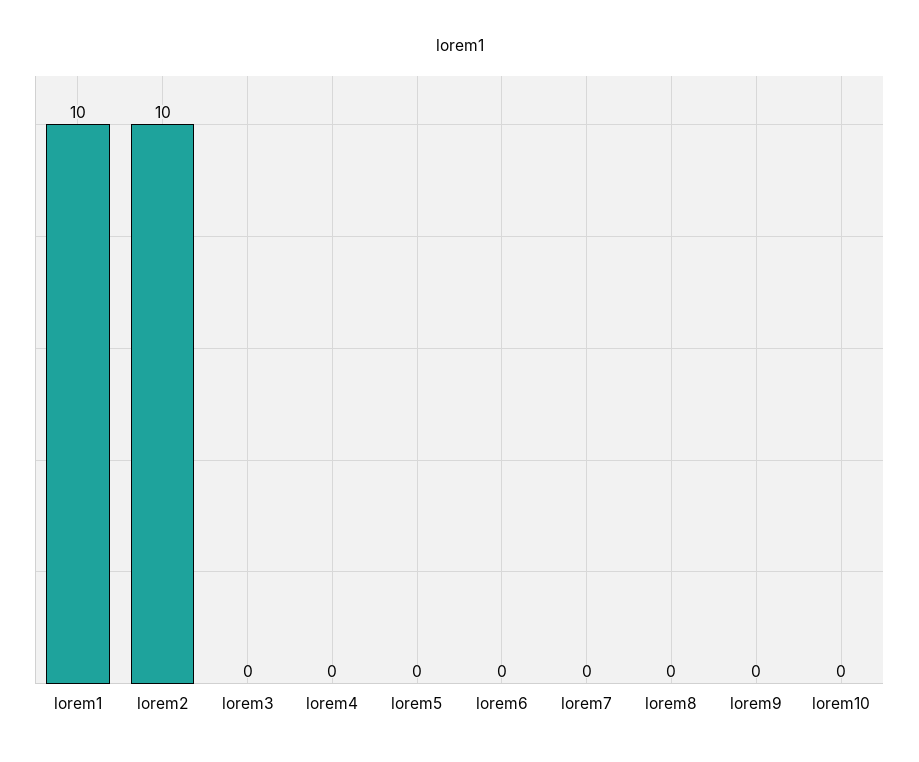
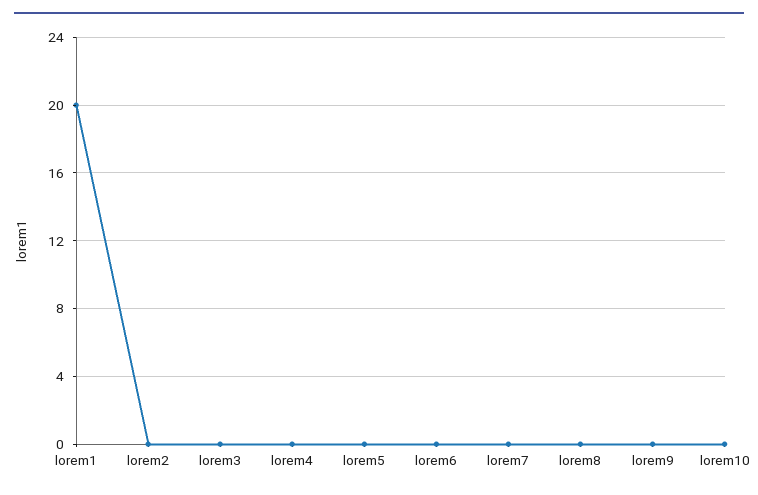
  {
-   "lorem1": 10,
+   "lorem1": 20,
-   "lorem2": 10,
+   "lorem2": 0,
    "lorem3": 0,
    "lorem4": 0,
    "lorem5": 0,
    "lorem6": 0,
    "lorem7": 0,
    "lorem8": 0,
    "lorem9": 0,
    "lorem10": 0
  }

